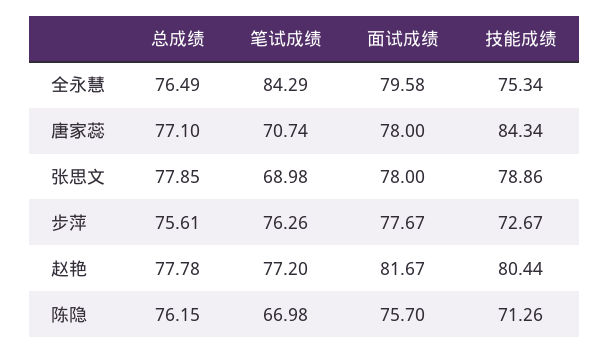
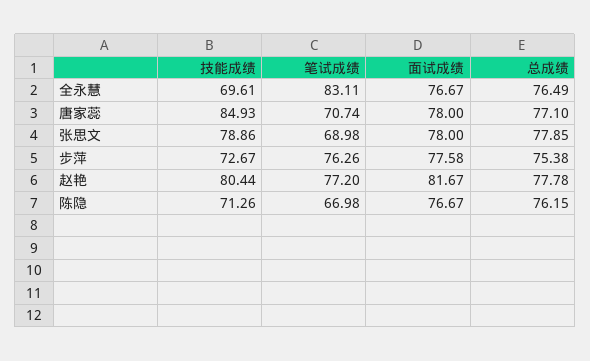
  {
    "总成绩": {
      "全永慧": 76.49,
      "唐家蕊": 77.1,
      "张思文": 77.85,
-     "步萍": 75.61,
+     "步萍": 75.38,
      "赵艳": 77.78,
      "陈隐": 76.15
    },
    "笔试成绩": {
-     "全永慧": 84.29,
+     "全永慧": 83.11,
      "唐家蕊": 70.74,
      "张思文": 68.98,
      "步萍": 76.26,
      "赵艳": 77.2,
      "陈隐": 66.98
    },
    "面试成绩": {
-     "全永慧": 79.58,
+     "全永慧": 76.67,
      "唐家蕊": 78,
      "张思文": 78,
-     "步萍": 77.67,
+     "步萍": 77.58,
      "赵艳": 81.67,
-     "陈隐": 75.7
+     "陈隐": 76.67
    },
    "技能成绩": {
-     "全永慧": 75.34,
+     "全永慧": 69.61,
-     "唐家蕊": 84.34,
+     "唐家蕊": 84.93,
      "张思文": 78.86,
      "步萍": 72.67,
      "赵艳": 80.44,
      "陈隐": 71.26
    }
  }

